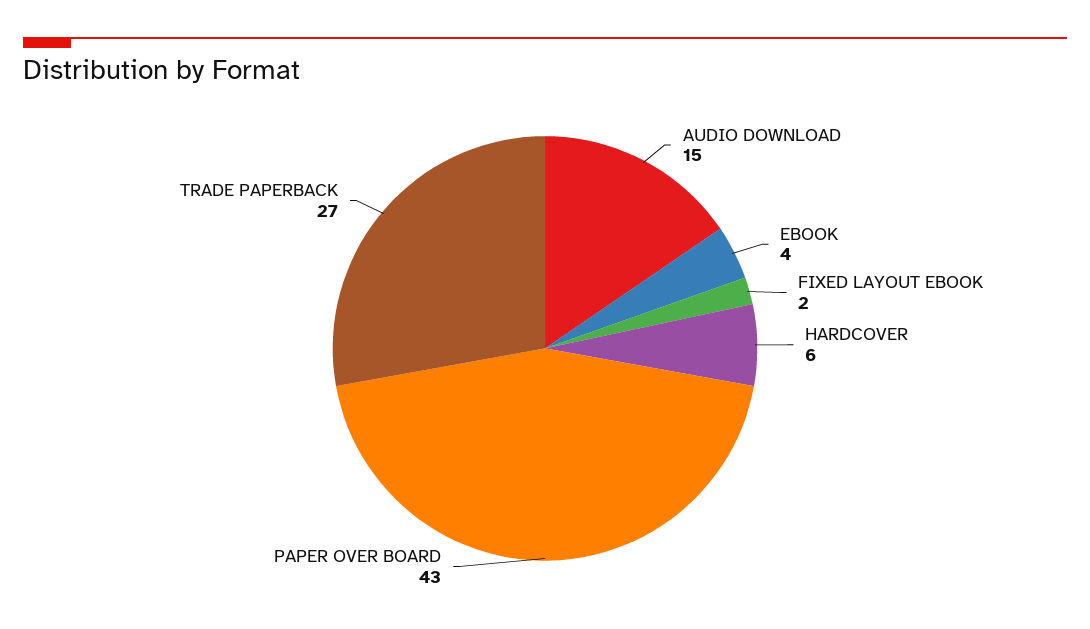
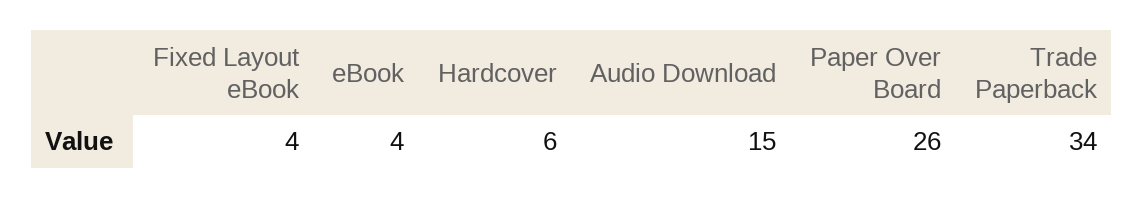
  {
    "AUDIO DOWNLOAD": 15,
    "EBOOK": 4,
-   "FIXED LAYOUT EBOOK": 2,
+   "FIXED LAYOUT EBOOK": 4,
    "HARDCOVER": 6,
-   "PAPER OVER BOARD": 43,
+   "PAPER OVER BOARD": 26,
-   "TRADE PAPERBACK": 27
+   "TRADE PAPERBACK": 34
  }

